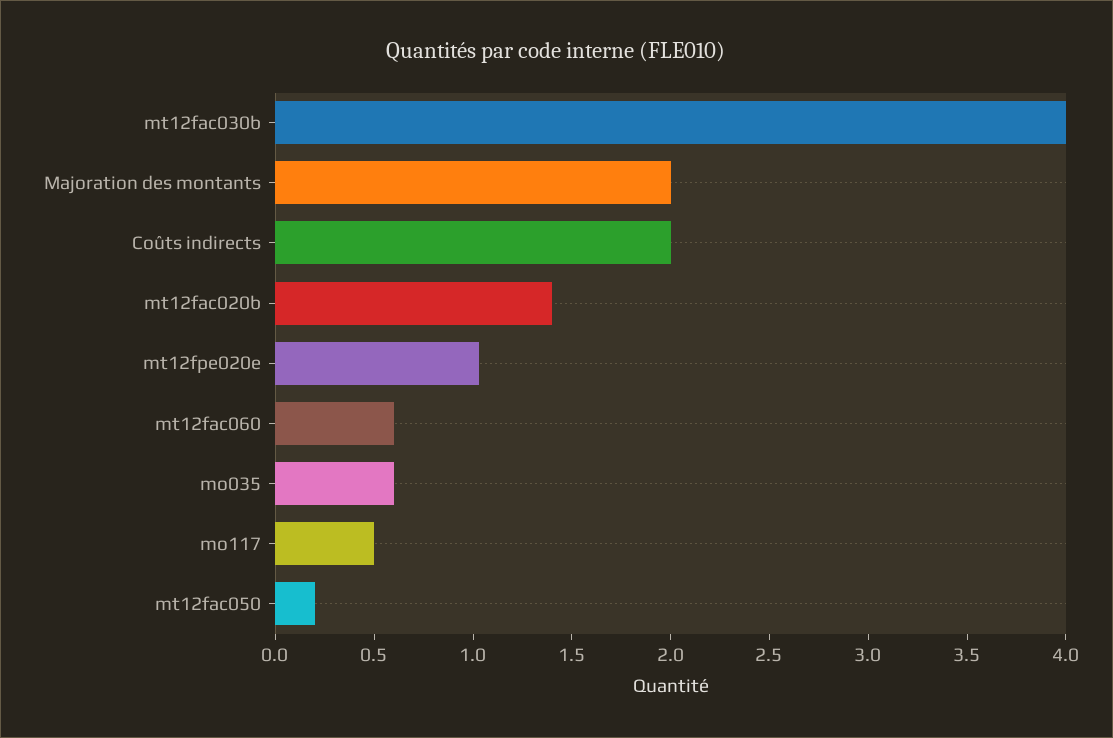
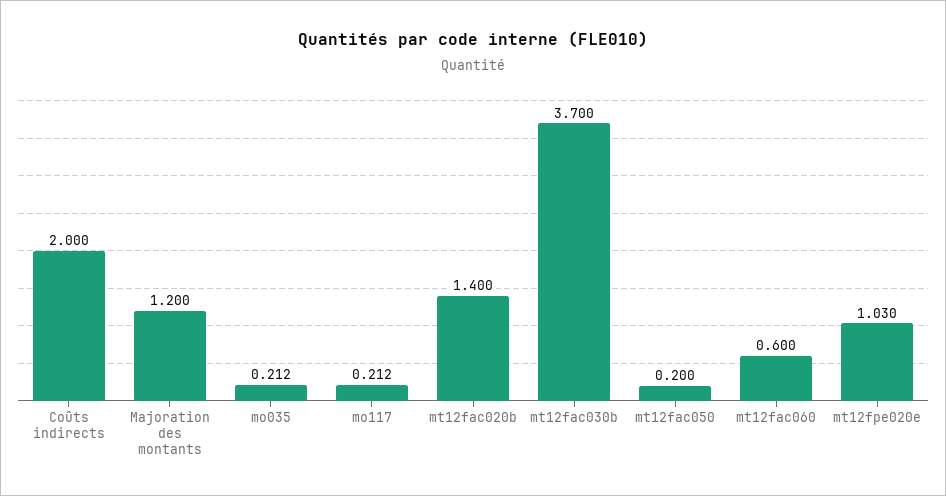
  {
-   "mt12fac030b": 4,
+   "mt12fac030b": 3.7,
-   "Majoration des montants": 2,
+   "Majoration des montants": 1.2,
    "Coûts indirects": 2,
    "mt12fac020b": 1.4,
    "mt12fpe020e": 1.03,
    "mt12fac060": 0.6,
-   "mo035": 0.6,
+   "mo035": 0.212,
-   "mo117": 0.5,
+   "mo117": 0.212,
    "mt12fac050": 0.2
  }

